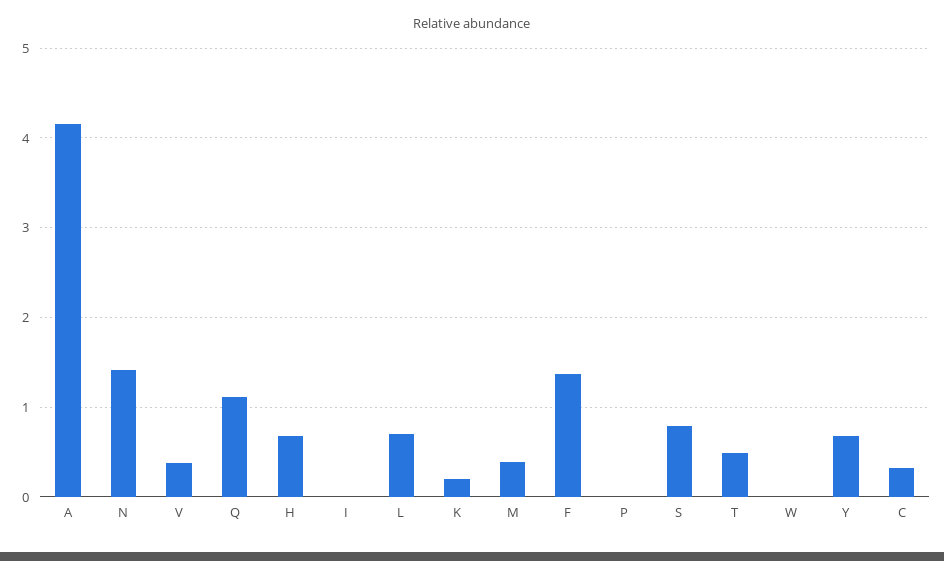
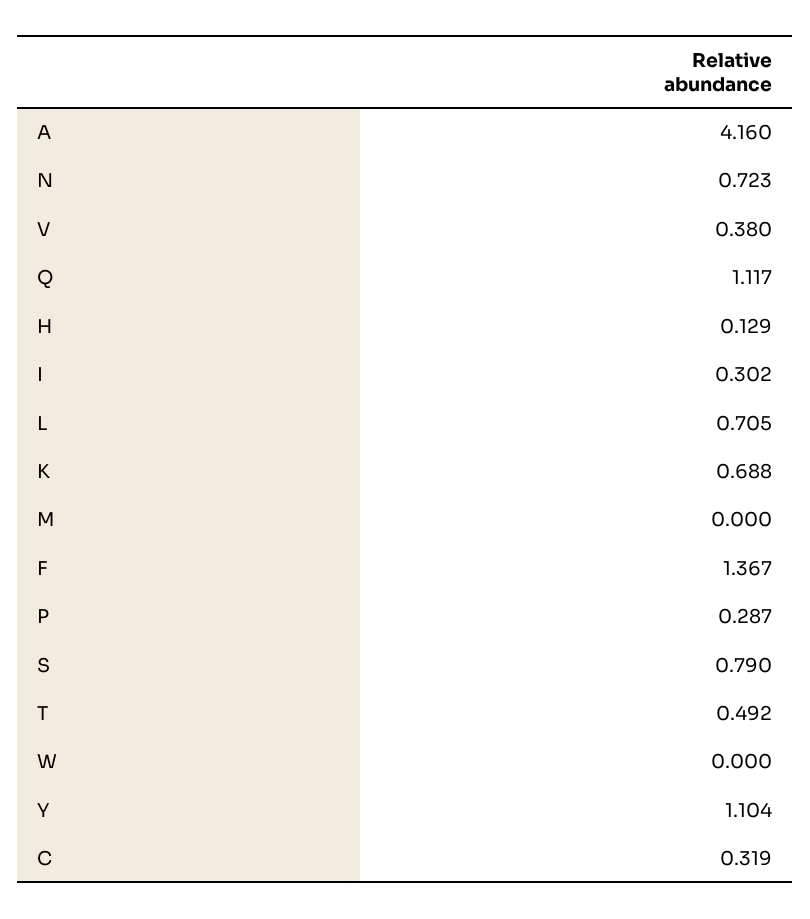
  {
    "A": 4.16,
-   "N": 1.4,
+   "N": 0.723,
    "V": 0.38,
    "Q": 1.117,
-   "H": 0.7,
+   "H": 0.129,
-   "I": 0,
+   "I": 0.302,
    "L": 0.705,
-   "K": 0.2,
+   "K": 0.688,
-   "M": 0.4,
+   "M": 0,
    "F": 1.367,
-   "P": 0,
+   "P": 0.287,
    "S": 0.79,
    "T": 0.492,
    "W": 0,
-   "Y": 0.7,
+   "Y": 1.104,
    "C": 0.319
  }

